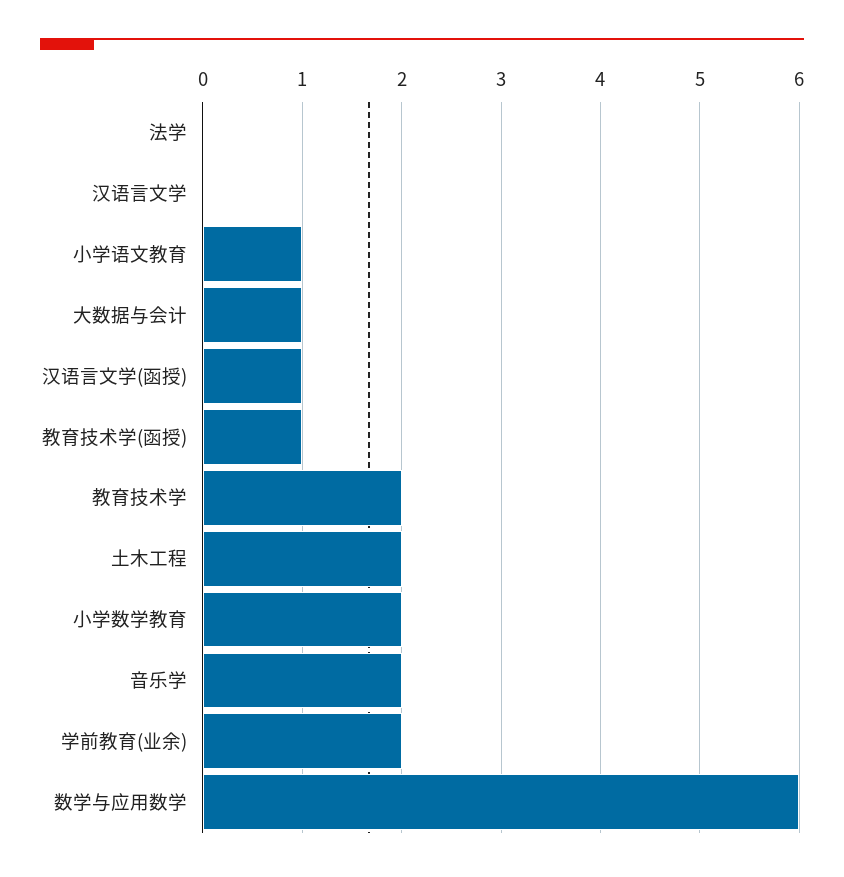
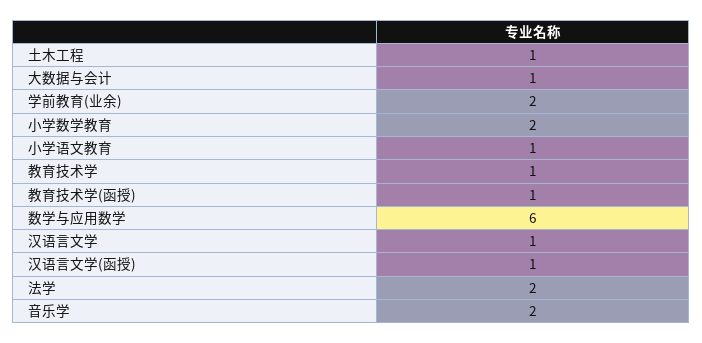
  {
-   "法学": 0,
+   "法学": 2,
-   "汉语言文学": 0,
+   "汉语言文学": 1,
    "小学语文教育": 1,
    "大数据与会计": 1,
    "汉语言文学(函授)": 1,
    "教育技术学(函授)": 1,
-   "教育技术学": 2,
+   "教育技术学": 1,
-   "土木工程": 2,
+   "土木工程": 1,
    "小学数学教育": 2,
    "音乐学": 2,
    "学前教育(业余)": 2,
    "数学与应用数学": 6
  }

